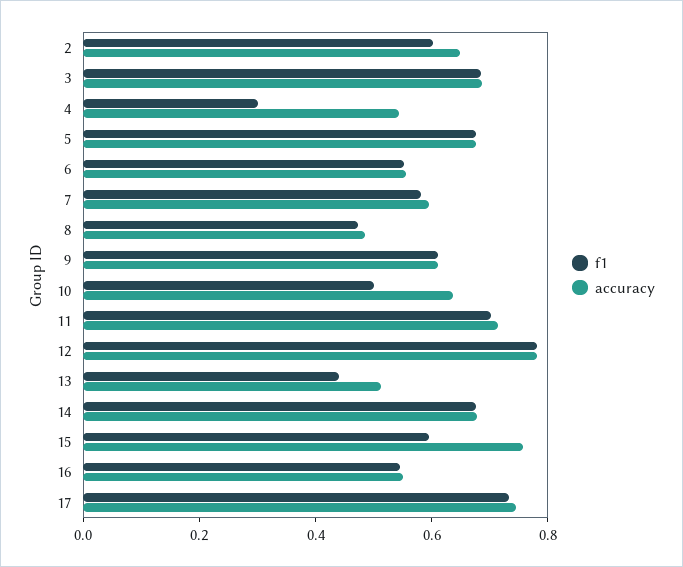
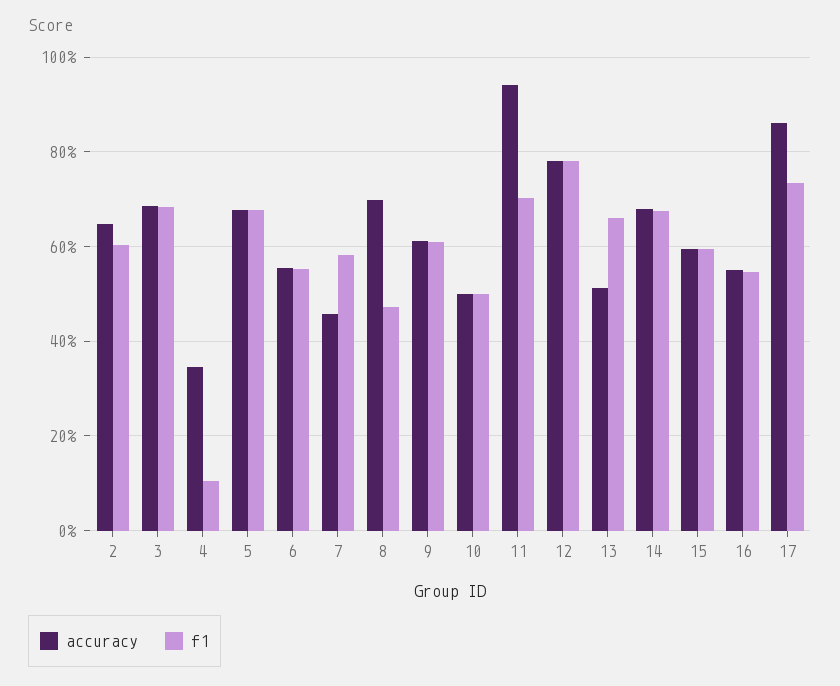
  {
    "f1": {
      "2": 0.6,
      "3": 0.68,
-     "4": 0.3,
+     "4": 0.1,
      "5": 0.68,
      "6": 0.56,
      "7": 0.58,
      "8": 0.48,
      "9": 0.62,
      "10": 0.5,
      "11": 0.7,
      "12": 0.78,
-     "13": 0.45,
+     "13": 0.66,
      "14": 0.68,
      "15": 0.6,
      "16": 0.54,
      "17": 0.74
    },
    "accuracy": {
      "2": 0.64,
      "3": 0.68,
-     "4": 0.55,
+     "4": 0.34,
      "5": 0.68,
      "6": 0.56,
-     "7": 0.6,
+     "7": 0.46,
-     "8": 0.5,
+     "8": 0.7,
      "9": 0.62,
-     "10": 0.65,
+     "10": 0.5,
-     "11": 0.7,
+     "11": 0.94,
      "12": 0.78,
      "13": 0.52,
      "14": 0.68,
-     "15": 0.75,
+     "15": 0.6,
      "16": 0.56,
-     "17": 0.75
+     "17": 0.86
    }
  }

